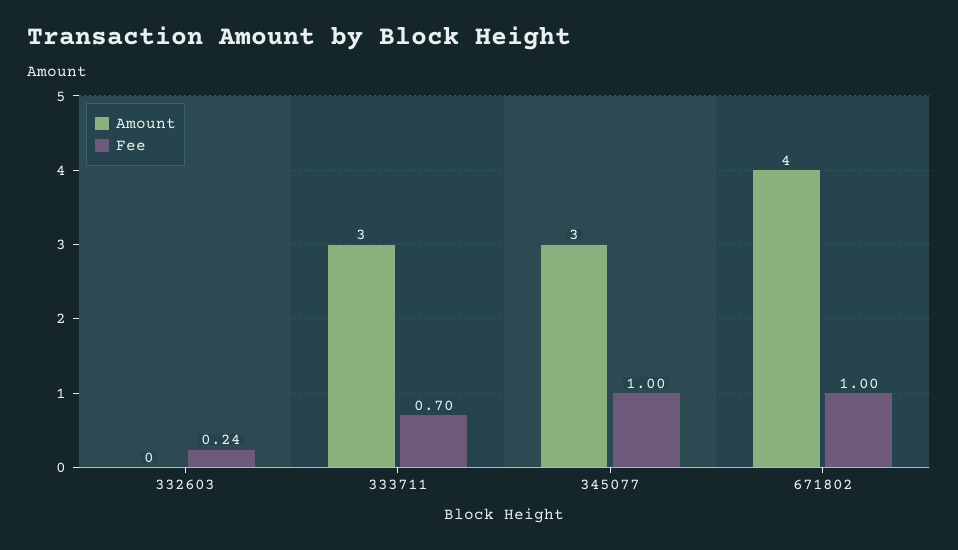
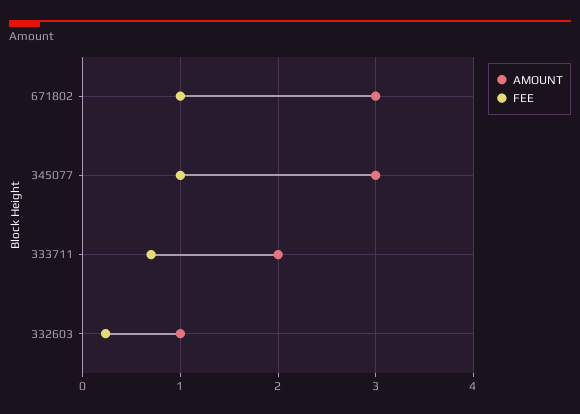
  {
    "Amount": {
-     "332603": 0,
+     "332603": 1,
-     "333711": 3,
+     "333711": 2,
      "345077": 3,
-     "671802": 4
+     "671802": 3
    },
    "Fee": {
      "332603": 0.24,
      "333711": 0.7,
      "345077": 1,
      "671802": 1
    }
  }

